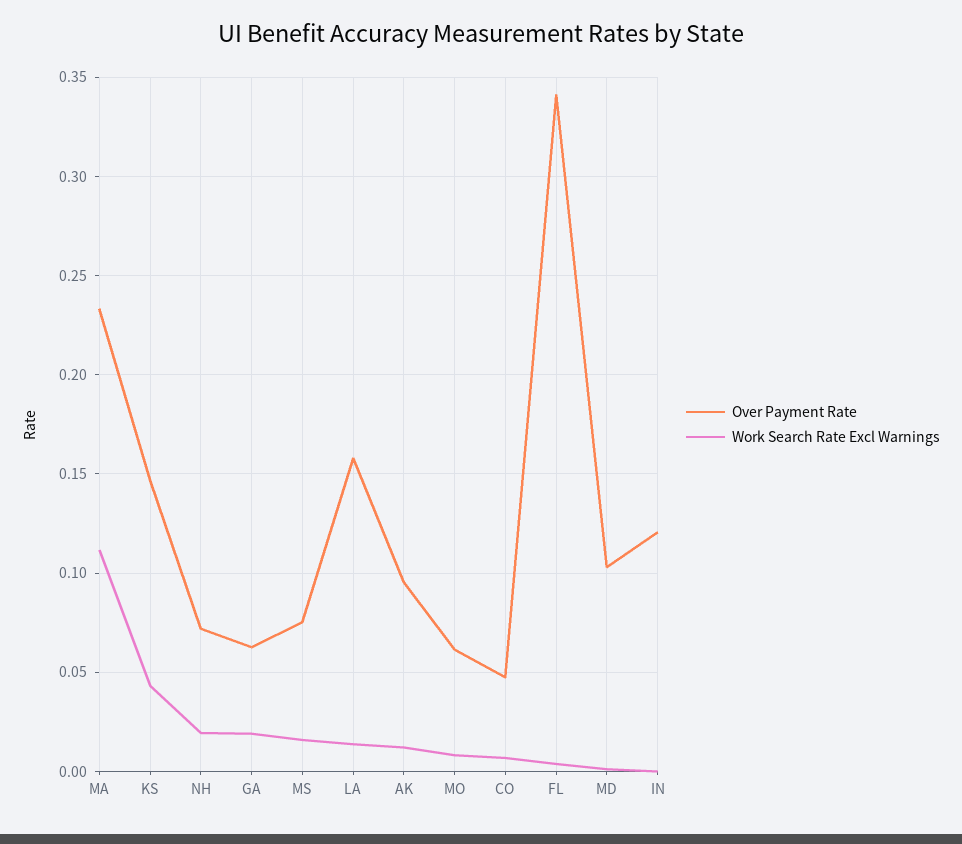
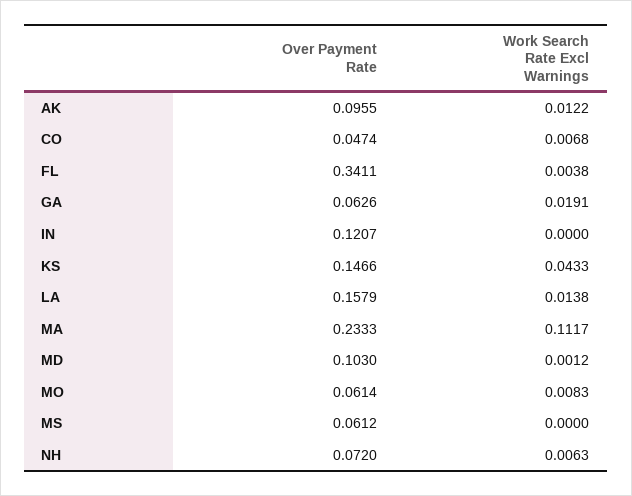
  {
    "Over Payment Rate": {
      "MA": 0.2333,
      "KS": 0.1466,
      "NH": 0.072,
      "GA": 0.0626,
-     "MS": 0.075,
+     "MS": 0.0612,
      "LA": 0.1579,
      "AK": 0.0955,
      "MO": 0.0614,
      "CO": 0.0474,
      "FL": 0.3411,
      "MD": 0.103,
      "IN": 0.1207
    },
    "Work Search Rate Excl Warnings": {
      "MA": 0.1117,
      "KS": 0.0433,
-     "NH": 0.02,
+     "NH": 0.0063,
      "GA": 0.0191,
-     "MS": 0.015,
+     "MS": 0,
      "LA": 0.0138,
      "AK": 0.0122,
      "MO": 0.0083,
      "CO": 0.0068,
      "FL": 0.0038,
      "MD": 0.0012,
      "IN": 0
    }
  }

